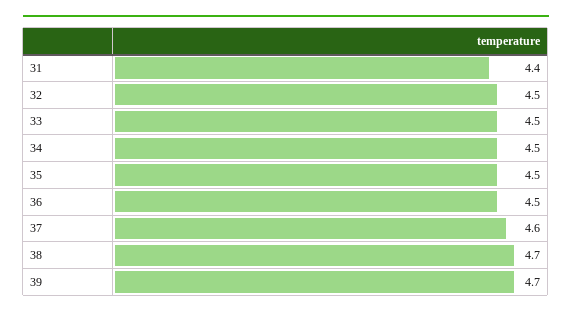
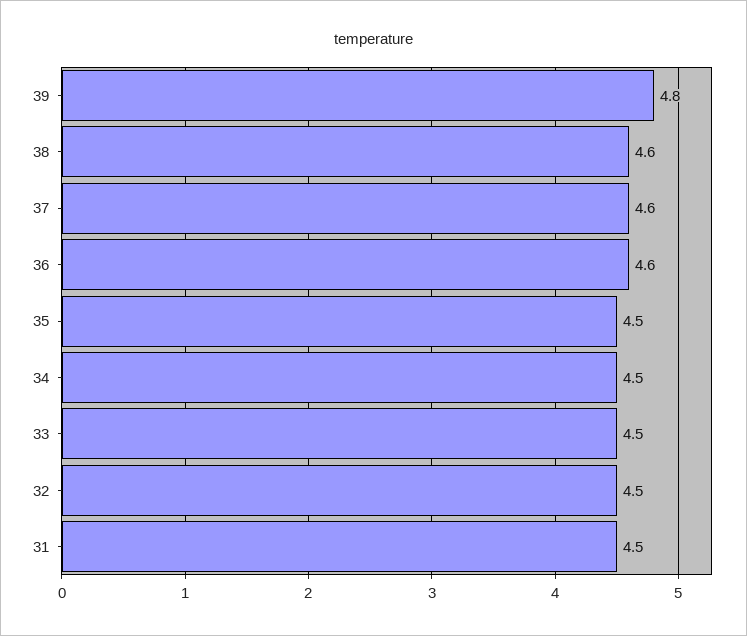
  {
-   "31": 4.4,
+   "31": 4.5,
    "32": 4.5,
    "33": 4.5,
    "34": 4.5,
    "35": 4.5,
-   "36": 4.5,
+   "36": 4.6,
    "37": 4.6,
-   "38": 4.7,
+   "38": 4.6,
-   "39": 4.7
+   "39": 4.8
  }

